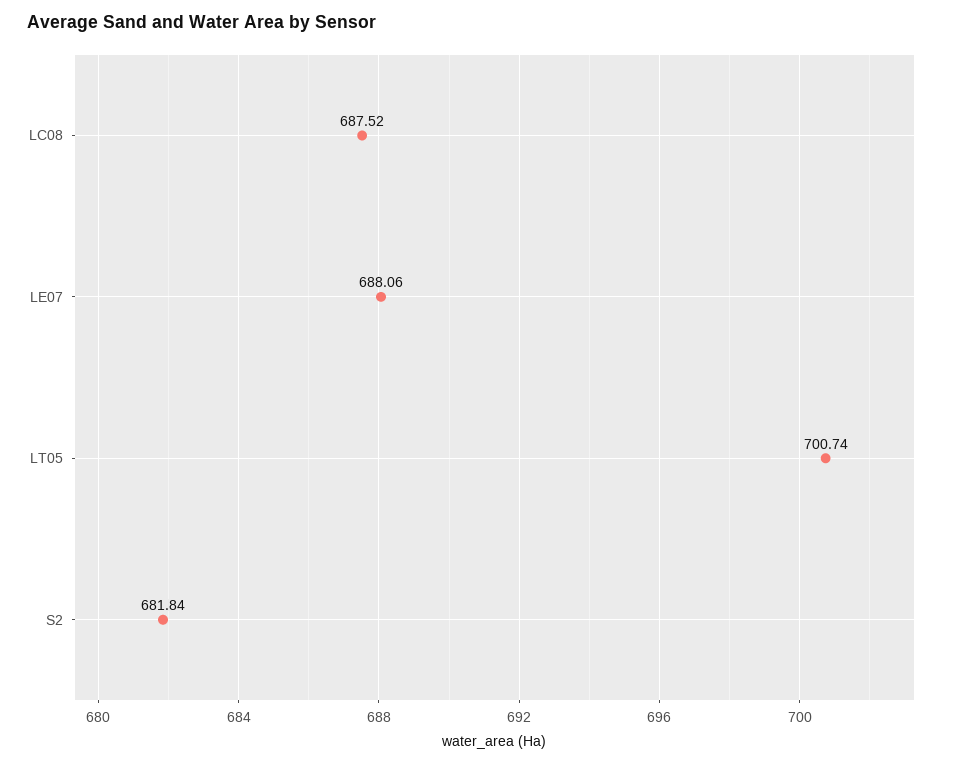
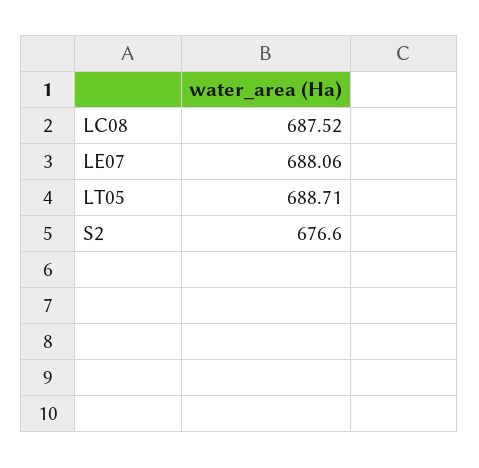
  {
    "LC08": 687.52,
    "LE07": 688.06,
-   "LT05": 700.74,
+   "LT05": 688.71,
-   "S2": 681.84
+   "S2": 676.6
  }

